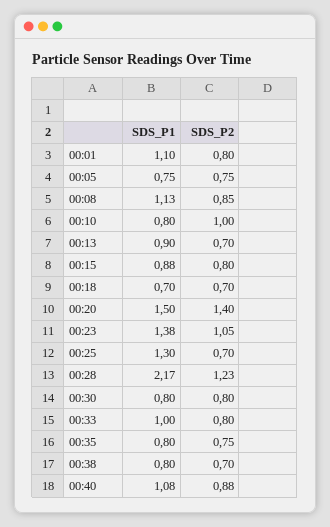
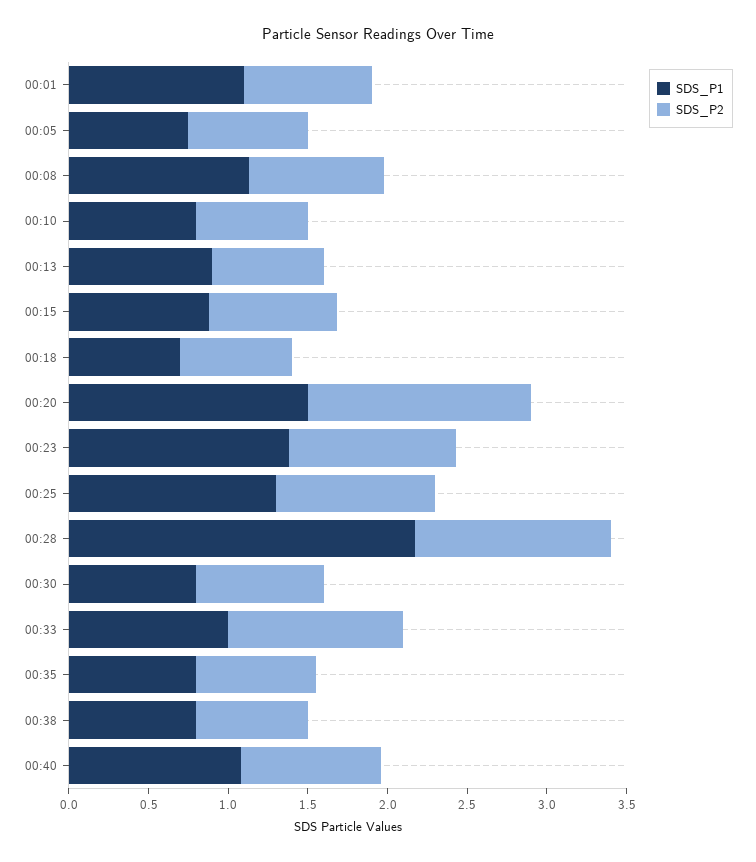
  {
    "SDS_P1": {
      "00:01": 1.1,
      "00:05": 0.75,
      "00:08": 1.13,
      "00:10": 0.8,
      "00:13": 0.9,
      "00:15": 0.88,
      "00:18": 0.7,
      "00:20": 1.5,
      "00:23": 1.38,
      "00:25": 1.3,
      "00:28": 2.17,
      "00:30": 0.8,
      "00:33": 1,
      "00:35": 0.8,
      "00:38": 0.8,
      "00:40": 1.08
    },
    "SDS_P2": {
      "00:01": 0.8,
      "00:05": 0.75,
      "00:08": 0.85,
-     "00:10": 1,
+     "00:10": 0.7,
      "00:13": 0.7,
      "00:15": 0.8,
      "00:18": 0.7,
      "00:20": 1.4,
      "00:23": 1.05,
-     "00:25": 0.7,
+     "00:25": 1,
      "00:28": 1.23,
      "00:30": 0.8,
-     "00:33": 0.8,
+     "00:33": 1.1,
      "00:35": 0.75,
      "00:38": 0.7,
      "00:40": 0.88
    }
  }

